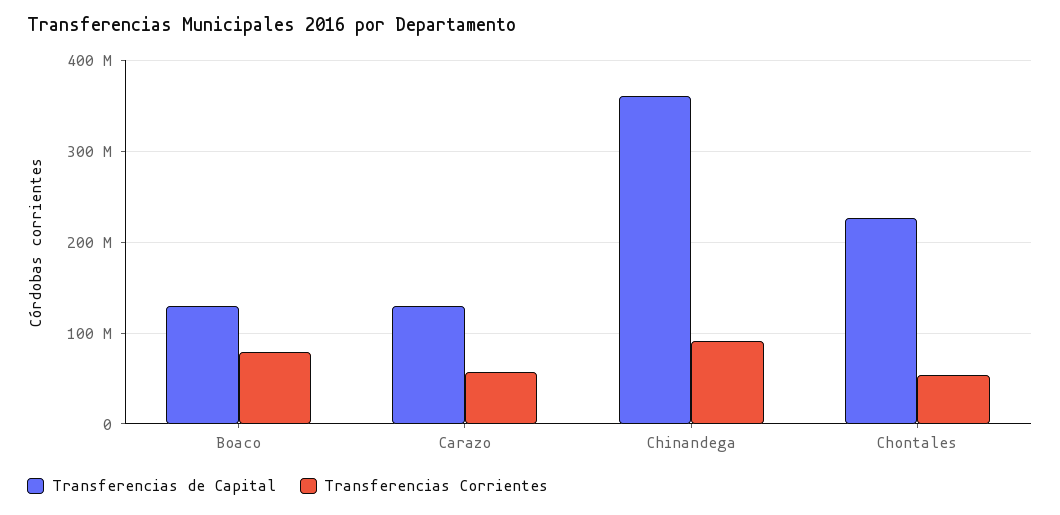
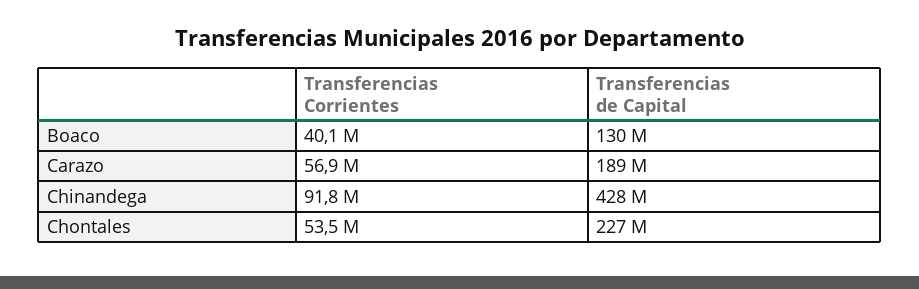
  {
    "Transferencias de Capital": {
      "Boaco": 130000000,
-     "Carazo": 130000000,
+     "Carazo": 189000000,
-     "Chinandega": 360000000,
+     "Chinandega": 428000000,
      "Chontales": 227000000
    },
    "Transferencias Corrientes": {
-     "Boaco": 80000000,
+     "Boaco": 40100000,
      "Carazo": 56900000,
      "Chinandega": 91800000,
      "Chontales": 53500000
    }
  }

